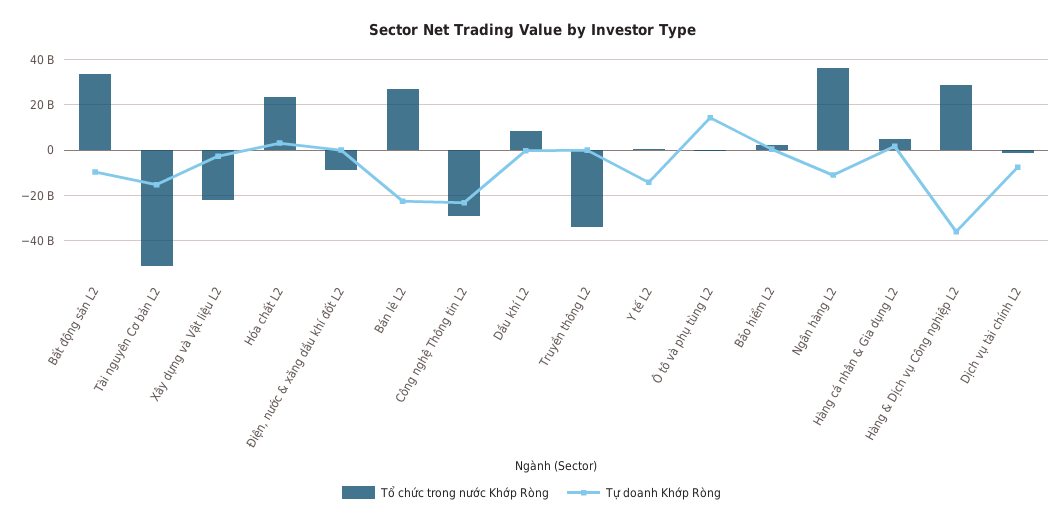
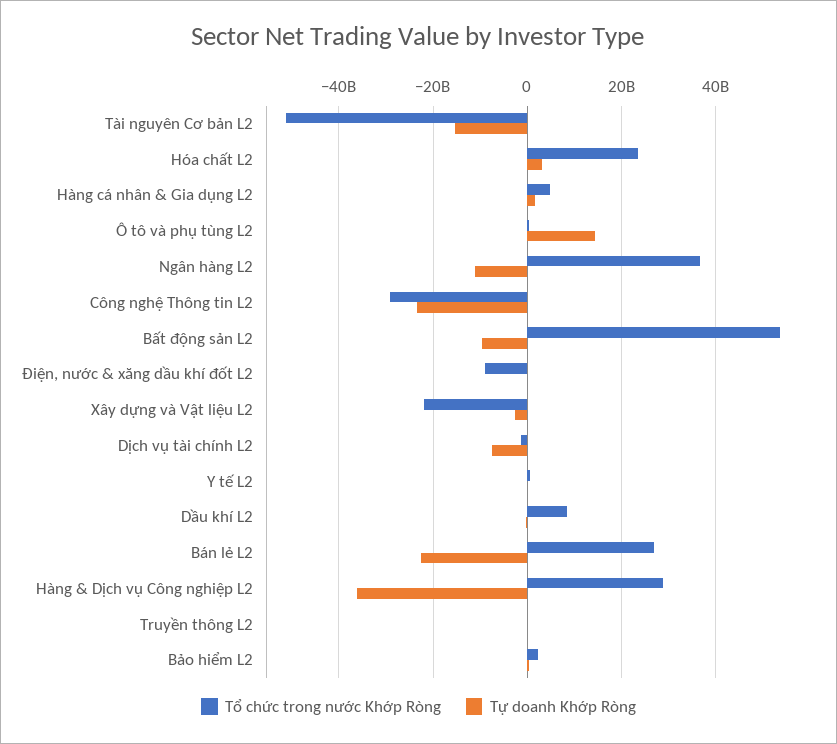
  {
    "Tổ chức trong nước Khớp Ròng": {
-     "Bất động sản L2": 35000000000,
+     "Bất động sản L2": 54000000000,
      "Tài nguyên Cơ bản L2": -52000000000,
      "Xây dựng và Vật liệu L2": -22000000000,
      "Hóa chất L2": 24000000000,
      "Điện, nước & xăng dầu khí đốt L2": -8000000000,
      "Bán lẻ L2": 26000000000,
      "Công nghệ Thông tin L2": -30000000000,
      "Dầu khí L2": 8000000000,
-     "Truyền thông L2": -35000000000,
+     "Truyền thông L2": 0,
      "Y tế L2": 0,
      "Ô tô và phụ tùng L2": 0,
      "Bảo hiểm L2": 2000000000,
      "Ngân hàng L2": 36000000000,
      "Hàng cá nhân & Gia dụng L2": 4000000000,
      "Hàng & Dịch vụ Công nghiệp L2": 28000000000,
      "Dịch vụ tài chính L2": -2000000000
    },
    "Tự doanh Khớp Ròng": {
      "Bất động sản L2": -10000000000,
      "Tài nguyên Cơ bản L2": -16000000000,
      "Xây dựng và Vật liệu L2": -2000000000,
      "Hóa chất L2": 4000000000,
      "Điện, nước & xăng dầu khí đốt L2": 0,
      "Bán lẻ L2": -22000000000,
      "Công nghệ Thông tin L2": -24000000000,
      "Dầu khí L2": 0,
      "Truyền thông L2": 0,
-     "Y tế L2": -15000000000,
+     "Y tế L2": 0,
      "Ô tô và phụ tùng L2": 14000000000,
      "Bảo hiểm L2": 0,
      "Ngân hàng L2": -12000000000,
      "Hàng cá nhân & Gia dụng L2": 2000000000,
      "Hàng & Dịch vụ Công nghiệp L2": -36000000000,
      "Dịch vụ tài chính L2": -8000000000
    }
  }

